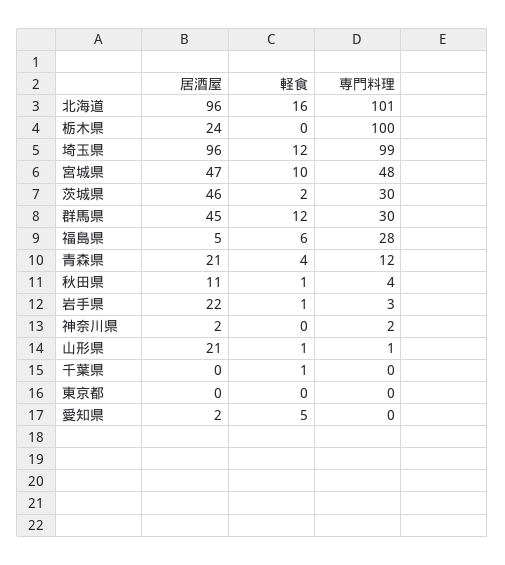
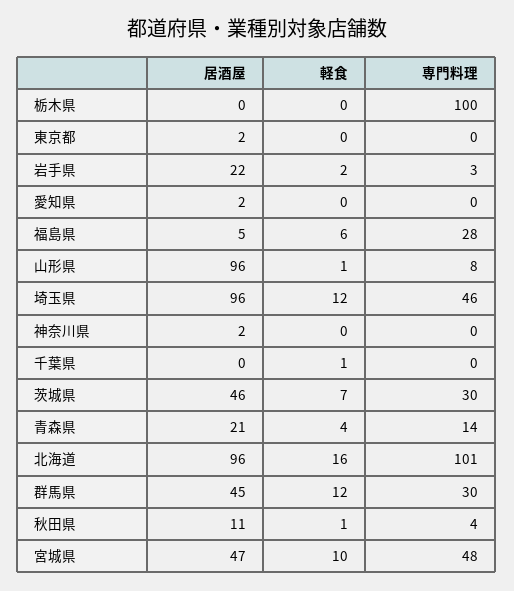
  {
    "居酒屋": {
      "北海道": 96,
-     "栃木県": 24,
+     "栃木県": 0,
      "埼玉県": 96,
      "宮城県": 47,
      "茨城県": 46,
      "群馬県": 45,
      "福島県": 5,
      "青森県": 21,
      "秋田県": 11,
      "岩手県": 22,
      "神奈川県": 2,
-     "山形県": 21,
+     "山形県": 96,
      "千葉県": 0,
-     "東京都": 0,
+     "東京都": 2,
      "愛知県": 2
    },
    "軽食": {
      "北海道": 16,
      "栃木県": 0,
      "埼玉県": 12,
      "宮城県": 10,
-     "茨城県": 2,
+     "茨城県": 7,
      "群馬県": 12,
      "福島県": 6,
      "青森県": 4,
      "秋田県": 1,
-     "岩手県": 1,
+     "岩手県": 2,
      "神奈川県": 0,
      "山形県": 1,
      "千葉県": 1,
      "東京都": 0,
-     "愛知県": 5
+     "愛知県": 0
    },
    "専門料理": {
      "北海道": 101,
      "栃木県": 100,
-     "埼玉県": 99,
+     "埼玉県": 46,
      "宮城県": 48,
      "茨城県": 30,
      "群馬県": 30,
      "福島県": 28,
-     "青森県": 12,
+     "青森県": 14,
      "秋田県": 4,
      "岩手県": 3,
-     "神奈川県": 2,
+     "神奈川県": 0,
-     "山形県": 1,
+     "山形県": 8,
      "千葉県": 0,
      "東京都": 0,
      "愛知県": 0
    }
  }

